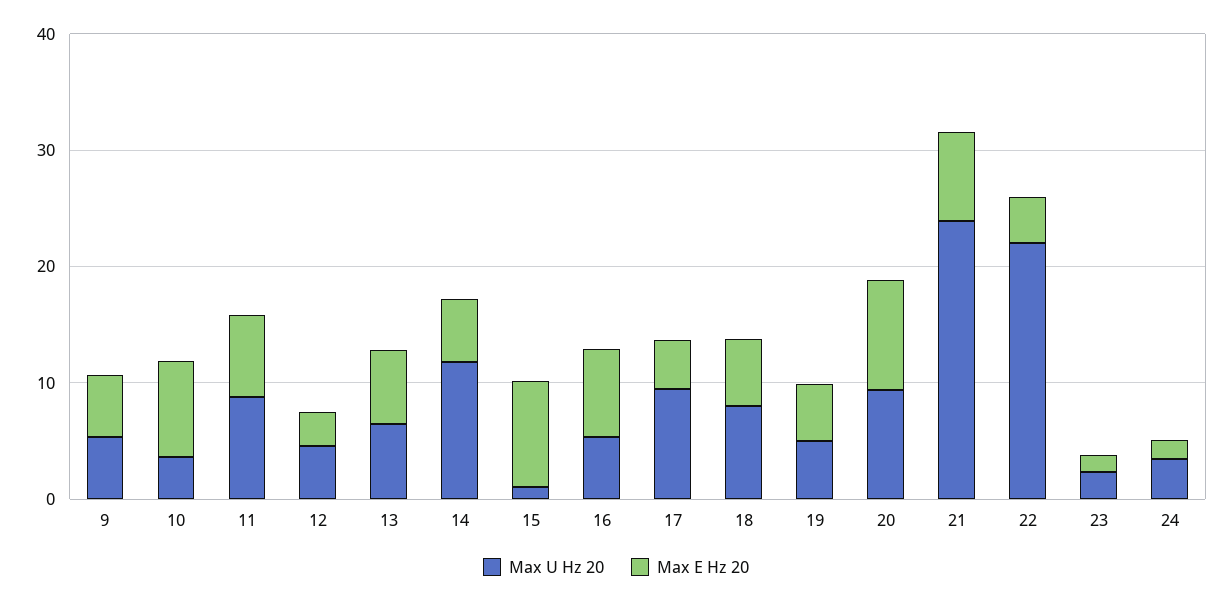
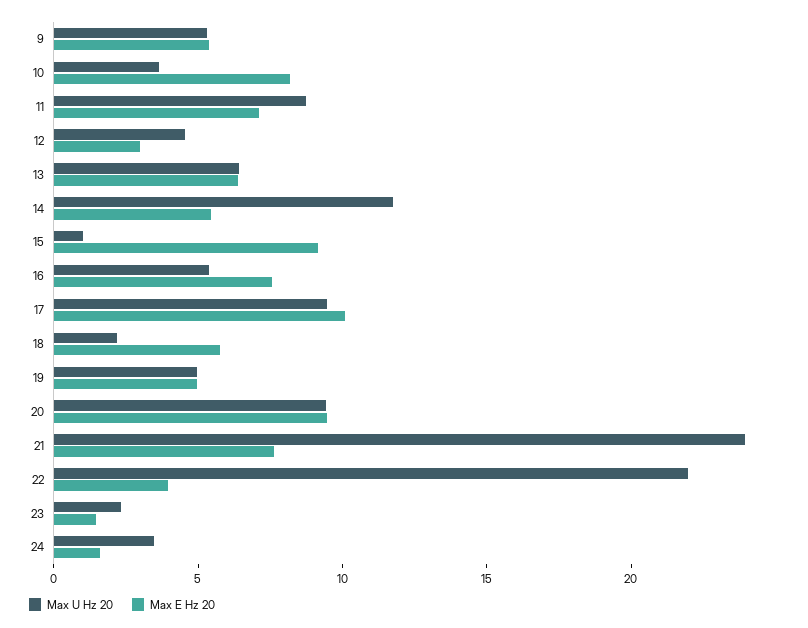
  {
    "Max U Hz 20": {
      "9": 5,
      "10": 4,
      "11": 9,
      "12": 5,
      "13": 6,
      "14": 12,
      "15": 1,
      "16": 5,
      "17": 9,
-     "18": 8,
+     "18": 2,
      "19": 5,
      "20": 9,
      "21": 24,
      "22": 22,
      "23": 2,
      "24": 3
    },
    "Max E Hz 20": {
      "9": 5,
      "10": 8,
      "11": 7,
      "12": 3,
      "13": 6,
      "14": 5,
      "15": 9,
      "16": 8,
-     "17": 4,
+     "17": 10,
      "18": 6,
      "19": 5,
      "20": 9,
      "21": 8,
      "22": 4,
      "23": 1,
      "24": 2
    }
  }

